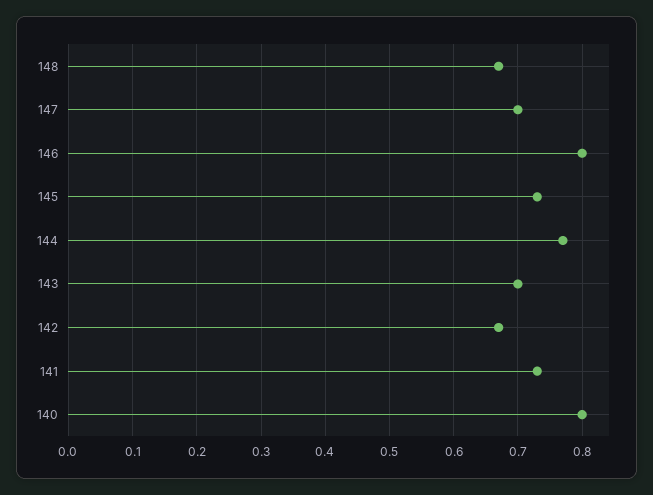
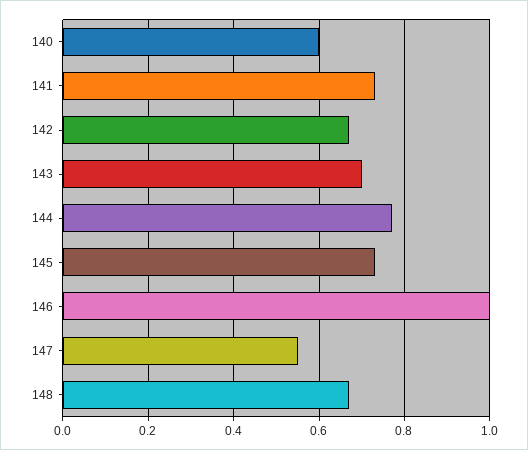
  {
    "148": 0.67,
-   "147": 0.7,
+   "147": 0.55,
-   "146": 0.8,
+   "146": 1,
    "145": 0.73,
    "144": 0.77,
    "143": 0.7,
    "142": 0.67,
    "141": 0.73,
-   "140": 0.8
+   "140": 0.6
  }

